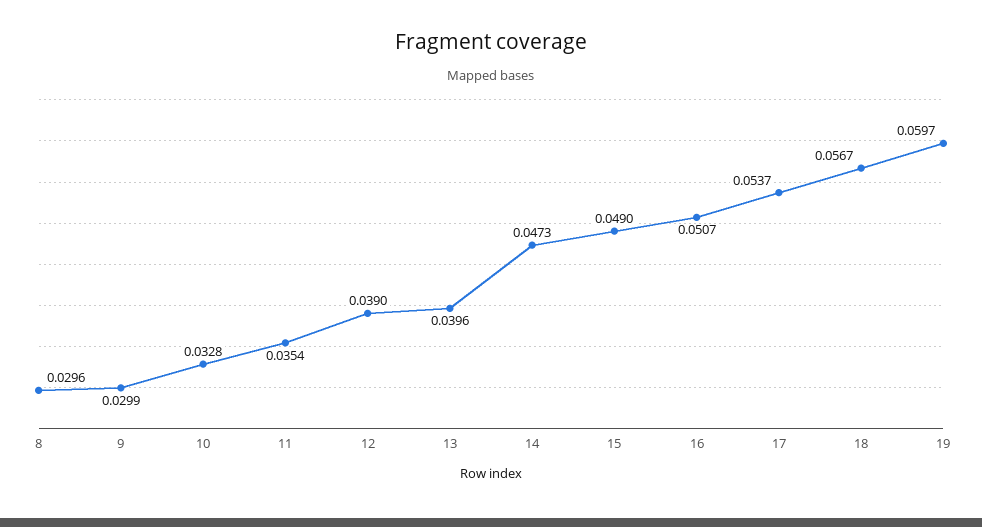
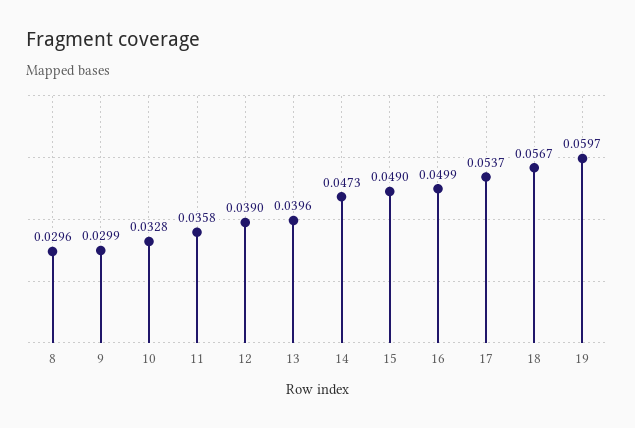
  {
    "8": 0.0296,
    "9": 0.0299,
    "10": 0.0328,
-   "11": 0.0354,
+   "11": 0.0358,
    "12": 0.039,
    "13": 0.0396,
    "14": 0.0473,
    "15": 0.049,
-   "16": 0.0507,
+   "16": 0.0499,
    "17": 0.0537,
    "18": 0.0567,
    "19": 0.0597
  }

